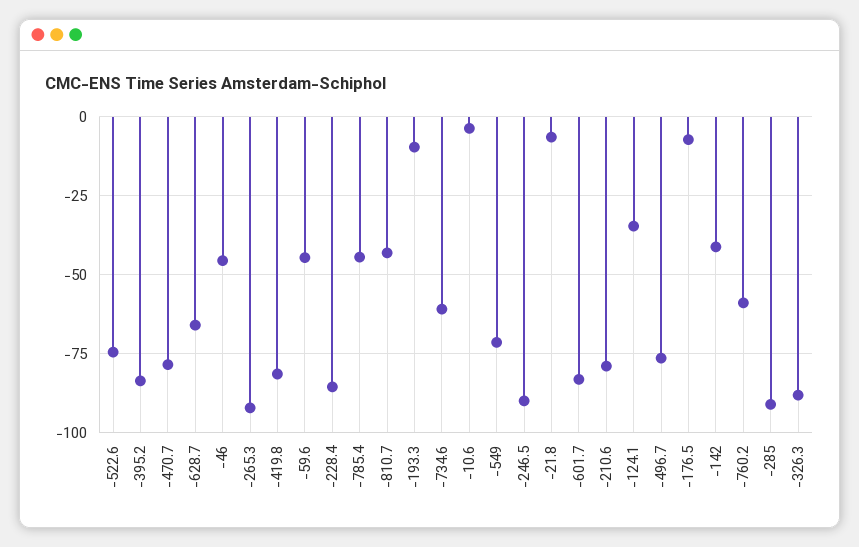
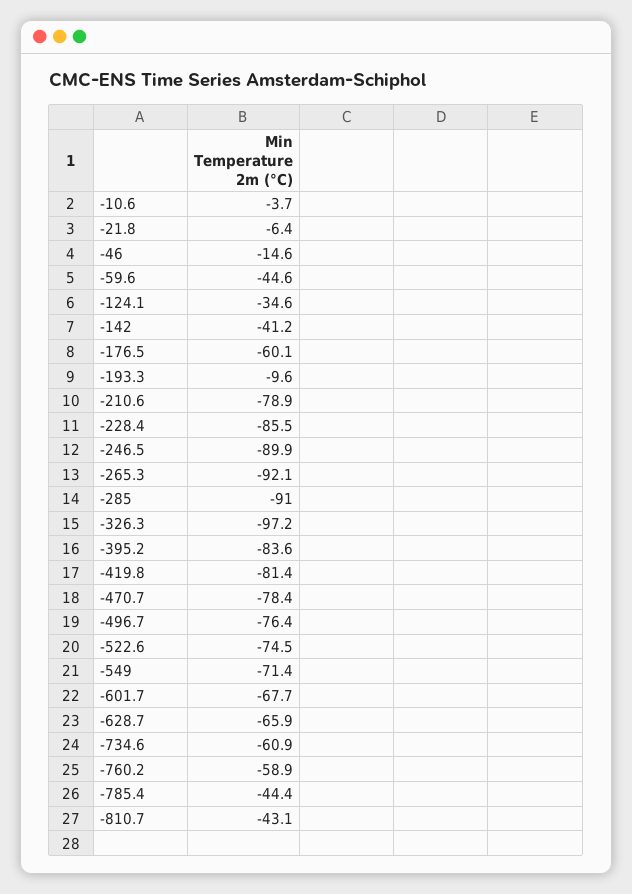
  {
    "-522.6": -74.5,
    "-395.2": -83.6,
    "-470.7": -78.4,
    "-628.7": -65.9,
-   "-46": -45,
+   "-46": -14.6,
    "-265.3": -92.1,
    "-419.8": -81.4,
    "-59.6": -44.6,
    "-228.4": -85.5,
    "-785.4": -44.4,
    "-810.7": -43.1,
    "-193.3": -9.6,
    "-734.6": -60.9,
    "-10.6": -3.7,
    "-549": -71.4,
    "-246.5": -89.9,
    "-21.8": -6.4,
-   "-601.7": -82.5,
+   "-601.7": -67.7,
    "-210.6": -78.9,
    "-124.1": -34.6,
    "-496.7": -76.4,
-   "-176.5": -7.5,
+   "-176.5": -60.1,
    "-142": -41.2,
    "-760.2": -58.9,
    "-285": -91,
-   "-326.3": -87.5
+   "-326.3": -97.2
  }

